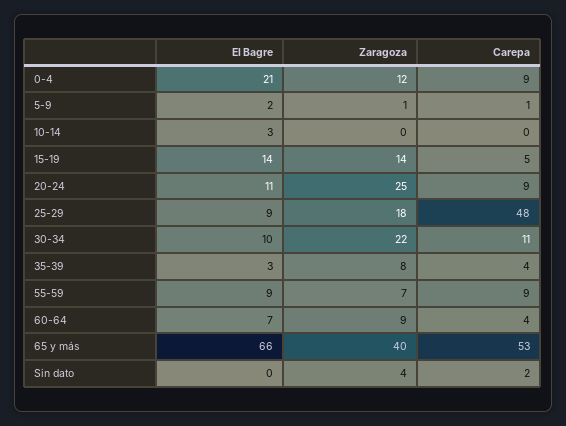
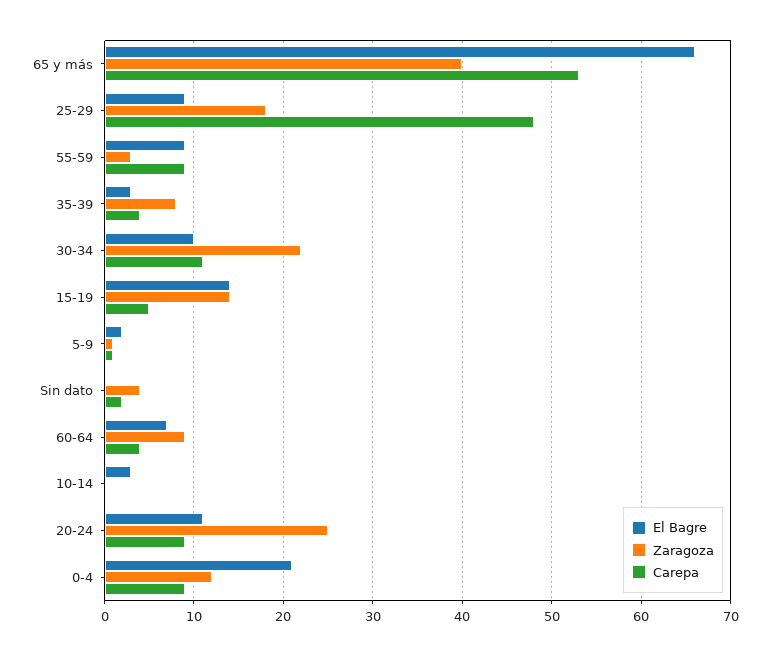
  {
    "El Bagre": {
      "0-4": 21,
      "5-9": 2,
      "10-14": 3,
      "15-19": 14,
      "20-24": 11,
      "25-29": 9,
      "30-34": 10,
      "35-39": 3,
      "55-59": 9,
      "60-64": 7,
      "65 y más": 66,
      "Sin dato": 0
    },
    "Zaragoza": {
      "0-4": 12,
      "5-9": 1,
      "10-14": 0,
      "15-19": 14,
      "20-24": 25,
      "25-29": 18,
      "30-34": 22,
      "35-39": 8,
-     "55-59": 7,
+     "55-59": 3,
      "60-64": 9,
      "65 y más": 40,
      "Sin dato": 4
    },
    "Carepa": {
      "0-4": 9,
      "5-9": 1,
      "10-14": 0,
      "15-19": 5,
      "20-24": 9,
      "25-29": 48,
      "30-34": 11,
      "35-39": 4,
      "55-59": 9,
      "60-64": 4,
      "65 y más": 53,
      "Sin dato": 2
    }
  }

